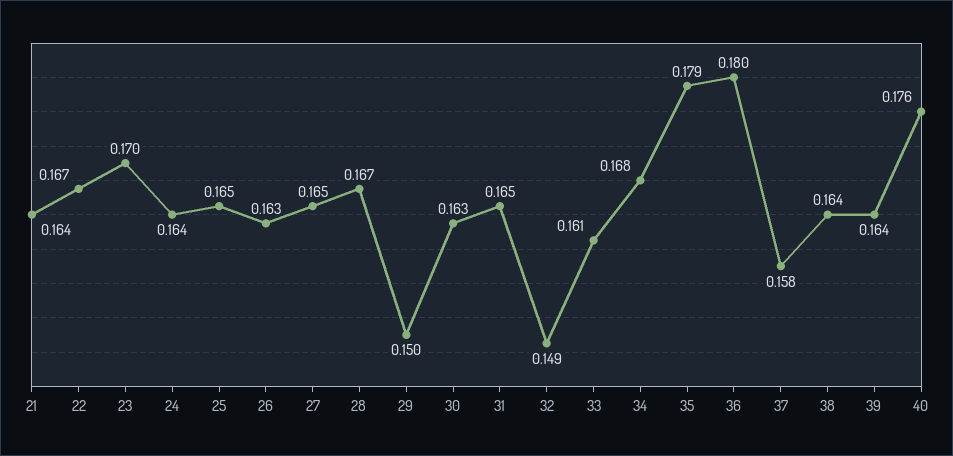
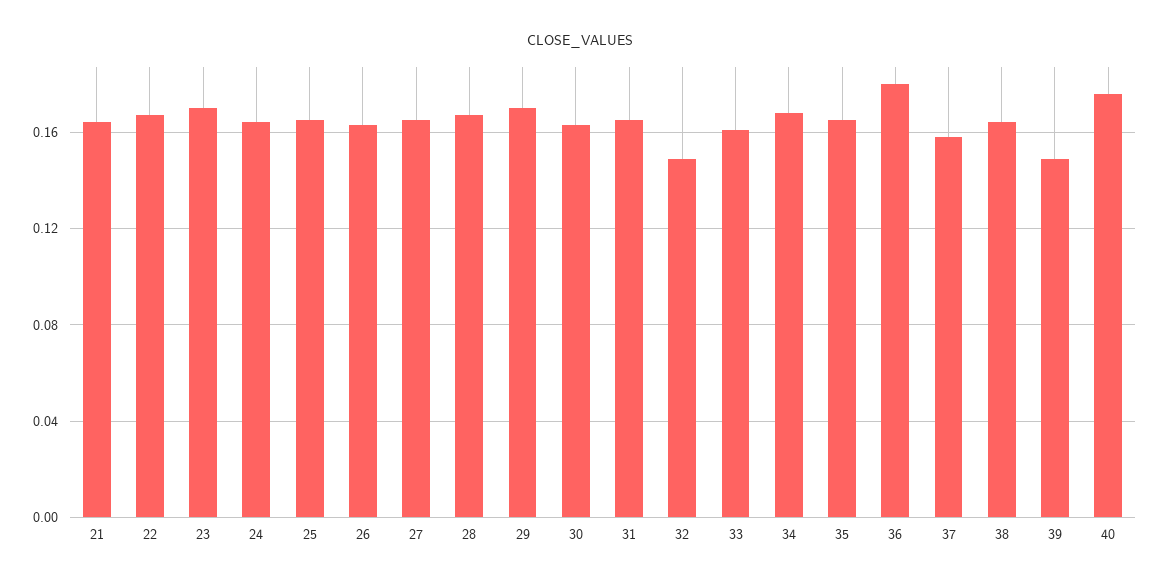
  {
    "21": 0.164,
    "22": 0.167,
    "23": 0.17,
    "24": 0.164,
    "25": 0.165,
    "26": 0.163,
    "27": 0.165,
    "28": 0.167,
-   "29": 0.15,
+   "29": 0.17,
    "30": 0.163,
    "31": 0.165,
    "32": 0.149,
    "33": 0.161,
    "34": 0.168,
-   "35": 0.179,
+   "35": 0.165,
    "36": 0.18,
    "37": 0.158,
    "38": 0.164,
-   "39": 0.164,
+   "39": 0.15,
    "40": 0.176
  }

